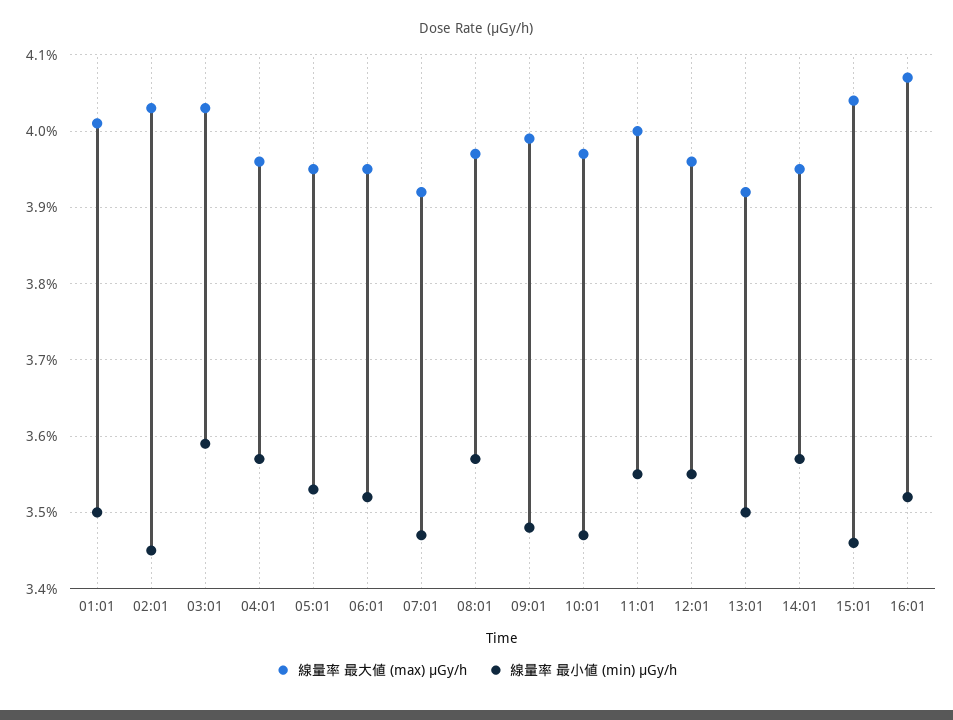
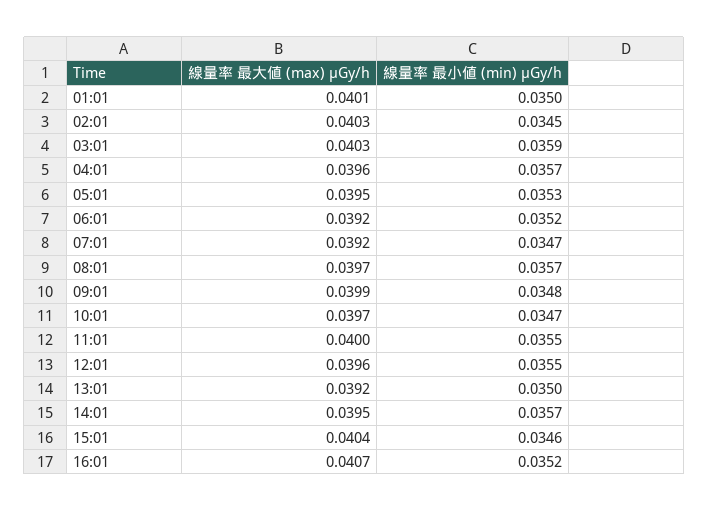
  {
    "線量率 最大値 (max) μGy/h": {
      "01:01": 0.0401,
      "02:01": 0.0403,
      "03:01": 0.0403,
      "04:01": 0.0396,
      "05:01": 0.0395,
-     "06:01": 0.0395,
+     "06:01": 0.0392,
      "07:01": 0.0392,
      "08:01": 0.0397,
      "09:01": 0.0399,
      "10:01": 0.0397,
      "11:01": 0.04,
      "12:01": 0.0396,
      "13:01": 0.0392,
      "14:01": 0.0395,
      "15:01": 0.0404,
      "16:01": 0.0407
    },
    "線量率 最小値 (min) μGy/h": {
      "01:01": 0.035,
      "02:01": 0.0345,
      "03:01": 0.0359,
      "04:01": 0.0357,
      "05:01": 0.0353,
      "06:01": 0.0352,
      "07:01": 0.0347,
      "08:01": 0.0357,
      "09:01": 0.0348,
      "10:01": 0.0347,
      "11:01": 0.0355,
      "12:01": 0.0355,
      "13:01": 0.035,
      "14:01": 0.0357,
      "15:01": 0.0346,
      "16:01": 0.0352
    }
  }

